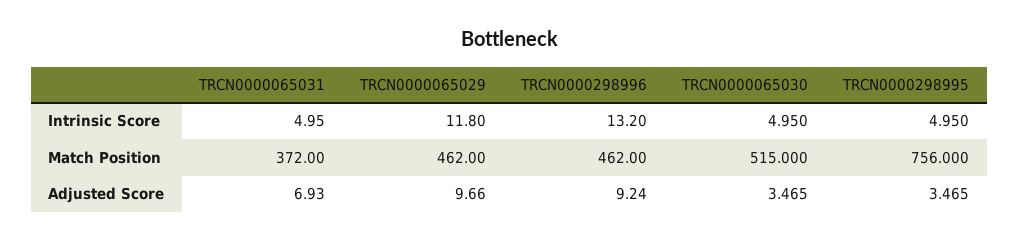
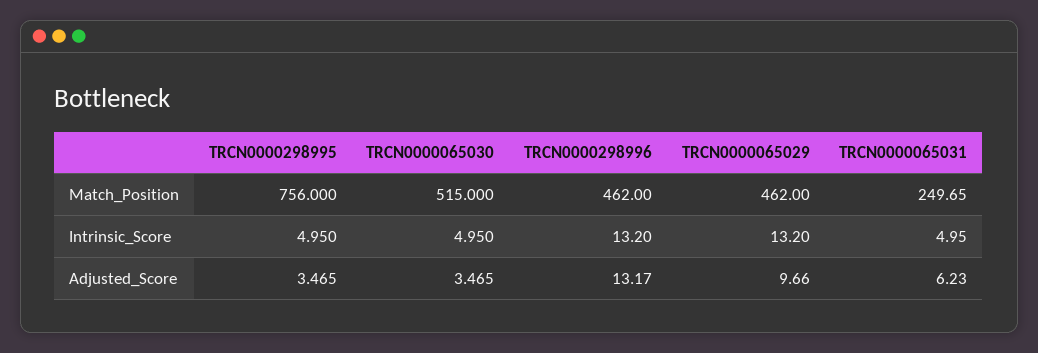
  {
    "TRCN0000065031": {
      "Intrinsic Score": 4.95,
-     "Match Position": 372,
+     "Match Position": 249.65,
-     "Adjusted Score": 6.93
+     "Adjusted Score": 6.23
    },
    "TRCN0000065029": {
-     "Intrinsic Score": 11.8,
+     "Intrinsic Score": 13.2,
      "Match Position": 462,
      "Adjusted Score": 9.66
    },
    "TRCN0000298996": {
      "Intrinsic Score": 13.2,
      "Match Position": 462,
-     "Adjusted Score": 9.24
+     "Adjusted Score": 13.17
    },
    "TRCN0000065030": {
      "Intrinsic Score": 4.95,
      "Match Position": 515,
      "Adjusted Score": 3.465
    },
    "TRCN0000298995": {
      "Intrinsic Score": 4.95,
      "Match Position": 756,
      "Adjusted Score": 3.465
    }
  }

